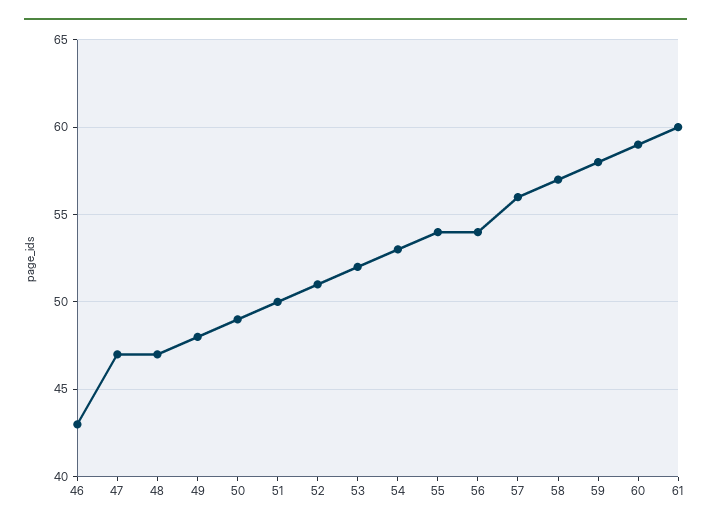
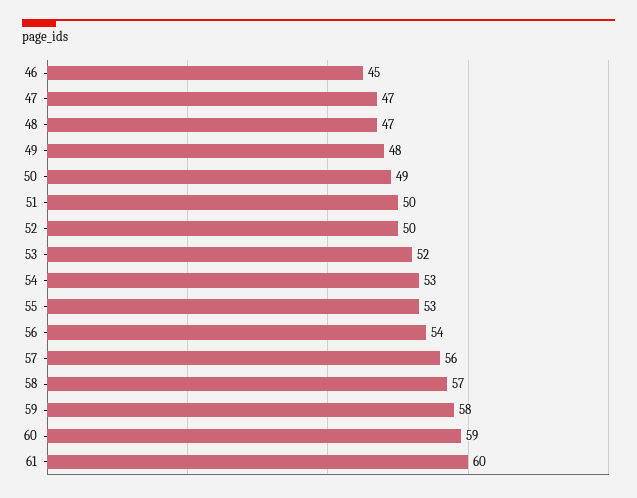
  {
-   "46": 43,
+   "46": 45,
    "47": 47,
    "48": 47,
    "49": 48,
    "50": 49,
    "51": 50,
-   "52": 51,
+   "52": 50,
    "53": 52,
    "54": 53,
-   "55": 54,
+   "55": 53,
    "56": 54,
    "57": 56,
    "58": 57,
    "59": 58,
    "60": 59,
    "61": 60
  }

